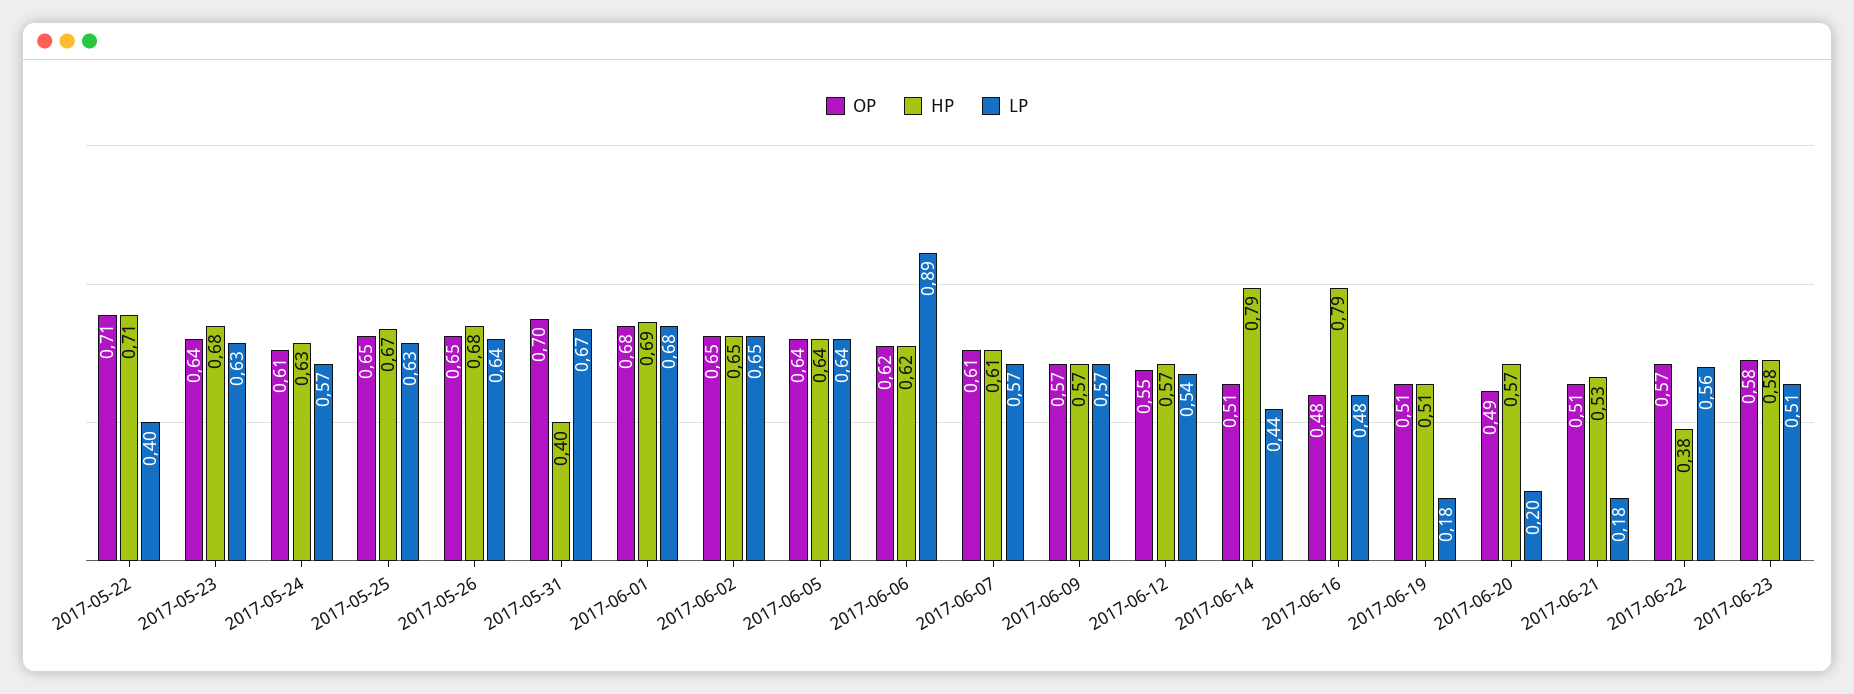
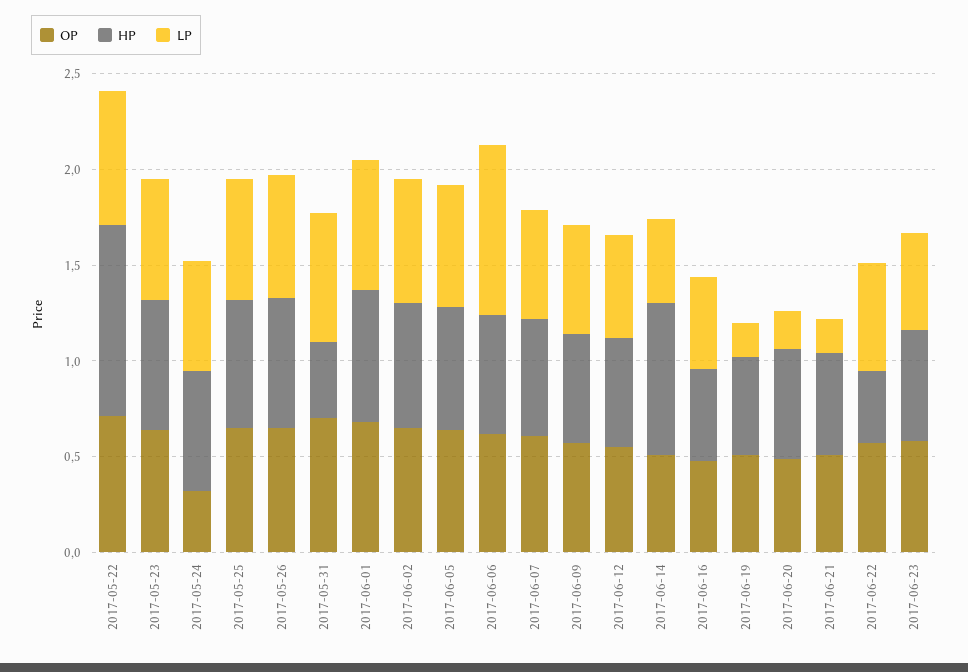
  {
    "OP": {
      "2017-05-22": 0.71,
      "2017-05-23": 0.64,
-     "2017-05-24": 0.61,
+     "2017-05-24": 0.3,
      "2017-05-25": 0.65,
      "2017-05-26": 0.65,
      "2017-05-31": 0.7,
      "2017-06-01": 0.68,
      "2017-06-02": 0.65,
      "2017-06-05": 0.64,
      "2017-06-06": 0.62,
      "2017-06-07": 0.61,
      "2017-06-09": 0.57,
      "2017-06-12": 0.55,
      "2017-06-14": 0.51,
      "2017-06-16": 0.48,
      "2017-06-19": 0.51,
      "2017-06-20": 0.49,
      "2017-06-21": 0.51,
      "2017-06-22": 0.57,
      "2017-06-23": 0.58
    },
    "HP": {
-     "2017-05-22": 0.71,
+     "2017-05-22": 1,
      "2017-05-23": 0.68,
      "2017-05-24": 0.63,
      "2017-05-25": 0.67,
      "2017-05-26": 0.68,
      "2017-05-31": 0.4,
      "2017-06-01": 0.69,
      "2017-06-02": 0.65,
      "2017-06-05": 0.64,
      "2017-06-06": 0.62,
      "2017-06-07": 0.61,
      "2017-06-09": 0.57,
      "2017-06-12": 0.57,
      "2017-06-14": 0.79,
-     "2017-06-16": 0.79,
+     "2017-06-16": 0.5,
      "2017-06-19": 0.51,
      "2017-06-20": 0.57,
      "2017-06-21": 0.53,
      "2017-06-22": 0.38,
      "2017-06-23": 0.58
    },
    "LP": {
-     "2017-05-22": 0.4,
+     "2017-05-22": 0.7,
      "2017-05-23": 0.63,
      "2017-05-24": 0.57,
      "2017-05-25": 0.63,
      "2017-05-26": 0.64,
      "2017-05-31": 0.67,
      "2017-06-01": 0.68,
      "2017-06-02": 0.65,
      "2017-06-05": 0.64,
      "2017-06-06": 0.89,
      "2017-06-07": 0.57,
      "2017-06-09": 0.57,
      "2017-06-12": 0.54,
      "2017-06-14": 0.44,
      "2017-06-16": 0.48,
      "2017-06-19": 0.18,
      "2017-06-20": 0.2,
      "2017-06-21": 0.18,
      "2017-06-22": 0.56,
      "2017-06-23": 0.51
    }
  }

